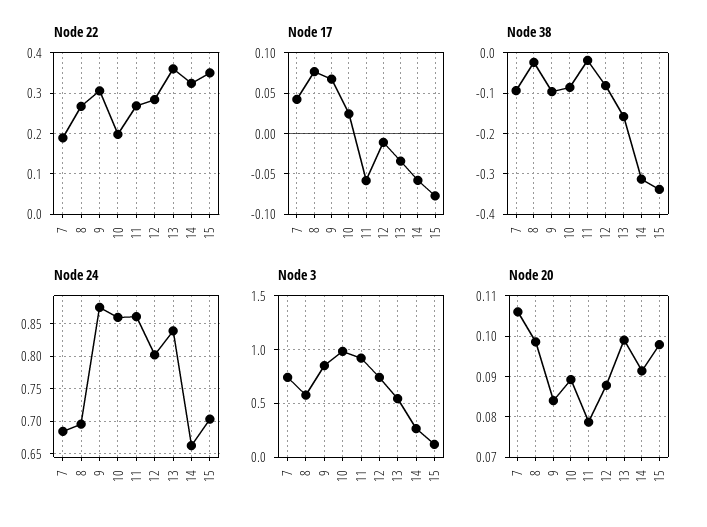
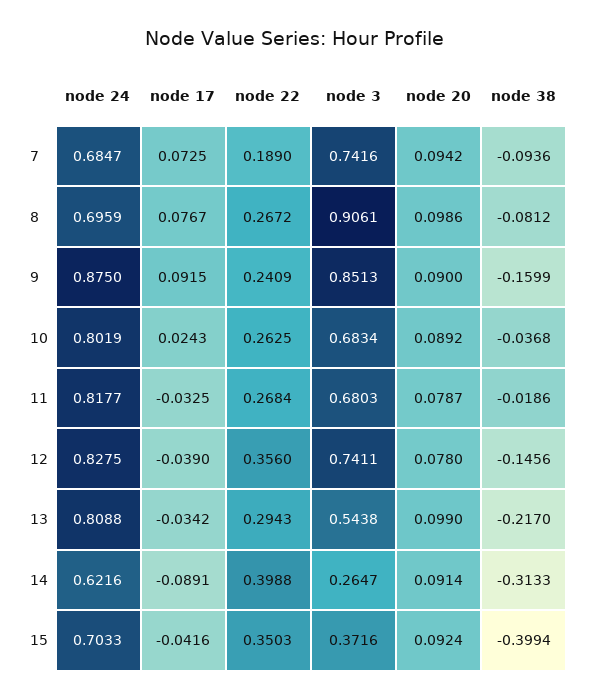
  {
    "Node 22": {
      "7": 0.189,
      "8": 0.2672,
-     "9": 0.3,
+     "9": 0.2409,
-     "10": 0.2,
+     "10": 0.2625,
      "11": 0.2684,
-     "12": 0.28,
+     "12": 0.356,
-     "13": 0.36,
+     "13": 0.2943,
-     "14": 0.32,
+     "14": 0.3988,
      "15": 0.3503
    },
    "Node 17": {
-     "7": 0.04,
+     "7": 0.0725,
      "8": 0.0767,
-     "9": 0.07,
+     "9": 0.0915,
      "10": 0.0243,
-     "11": -0.06,
+     "11": -0.0325,
-     "12": -0.01,
+     "12": -0.039,
      "13": -0.0342,
-     "14": -0.06,
+     "14": -0.0891,
-     "15": -0.08
+     "15": -0.0416
    },
    "Node 38": {
      "7": -0.0936,
-     "8": -0.02,
+     "8": -0.0812,
-     "9": -0.1,
+     "9": -0.1599,
-     "10": -0.08,
+     "10": -0.0368,
      "11": -0.0186,
-     "12": -0.08,
+     "12": -0.1456,
-     "13": -0.16,
+     "13": -0.217,
      "14": -0.3133,
-     "15": -0.34
+     "15": -0.3994
    },
    "Node 24": {
      "7": 0.6847,
      "8": 0.6959,
      "9": 0.875,
-     "10": 0.86,
+     "10": 0.8019,
-     "11": 0.86,
+     "11": 0.8177,
-     "12": 0.8,
+     "12": 0.8275,
-     "13": 0.84,
+     "13": 0.8088,
-     "14": 0.66,
+     "14": 0.6216,
      "15": 0.7033
    },
    "Node 3": {
      "7": 0.7416,
-     "8": 0.6,
+     "8": 0.9061,
      "9": 0.8513,
-     "10": 1,
+     "10": 0.6834,
-     "11": 0.9,
+     "11": 0.6803,
      "12": 0.7411,
      "13": 0.5438,
      "14": 0.2647,
-     "15": 0.1
+     "15": 0.3716
    },
    "Node 20": {
-     "7": 0.106,
+     "7": 0.0942,
      "8": 0.0986,
-     "9": 0.084,
+     "9": 0.09,
      "10": 0.0892,
      "11": 0.0787,
-     "12": 0.088,
+     "12": 0.078,
      "13": 0.099,
      "14": 0.0914,
-     "15": 0.098
+     "15": 0.0924
    }
  }

